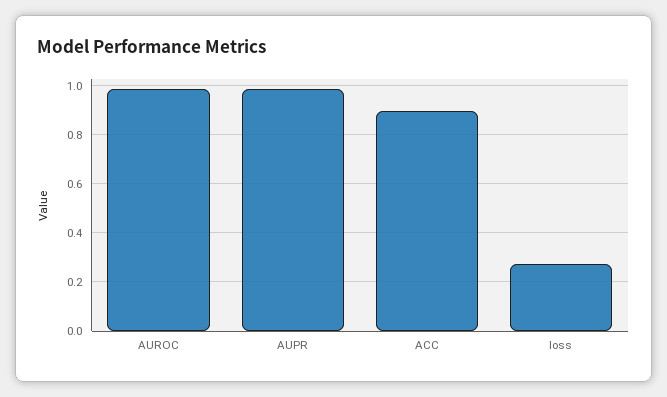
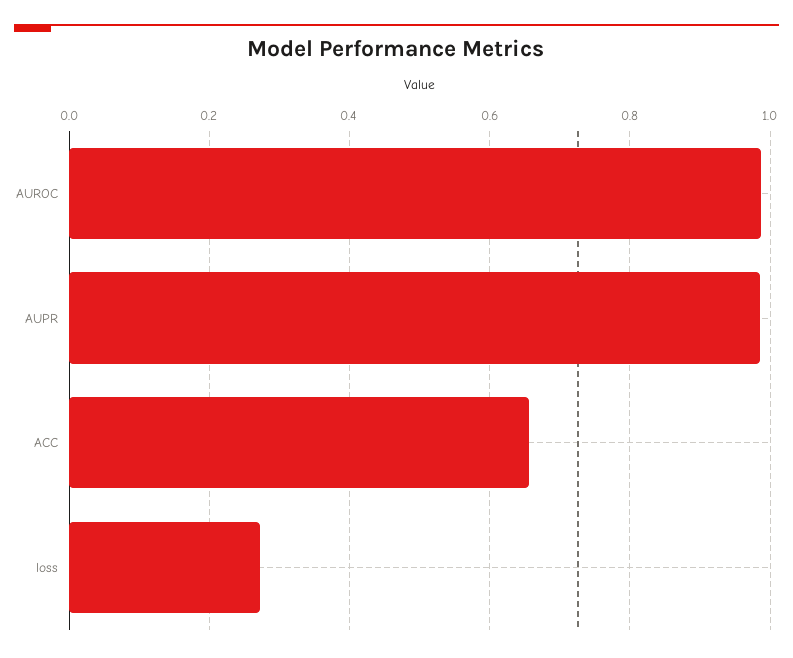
  {
    "AUROC": 0.98,
    "AUPR": 0.98,
-   "ACC": 0.9,
+   "ACC": 0.66,
    "loss": 0.28
  }

